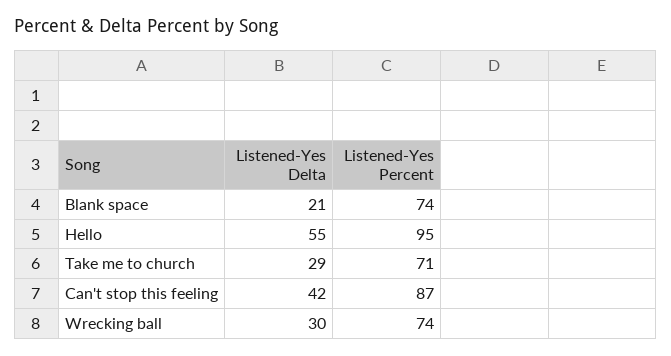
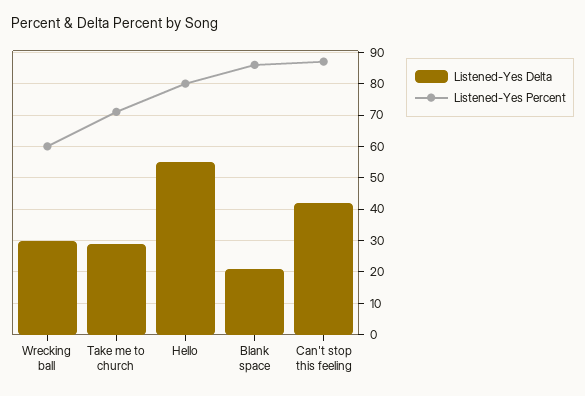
  {
    "Listened-Yes Delta": {
      "Blank space": 21,
      "Hello": 55,
      "Take me to church": 29,
      "Can't stop this feeling": 42,
      "Wrecking ball": 30
    },
    "Listened-Yes Percent": {
-     "Blank space": 74,
+     "Blank space": 85,
-     "Hello": 95,
+     "Hello": 80,
      "Take me to church": 71,
      "Can't stop this feeling": 87,
-     "Wrecking ball": 74
+     "Wrecking ball": 60
    }
  }

